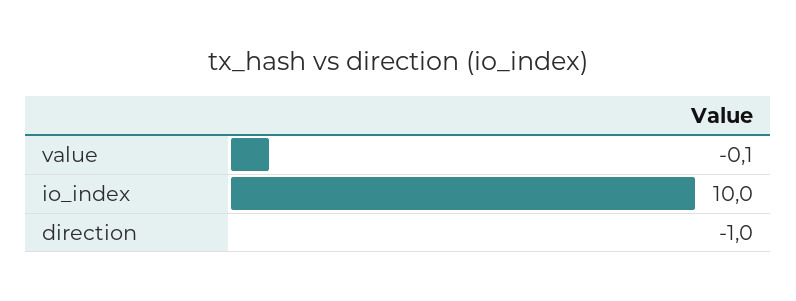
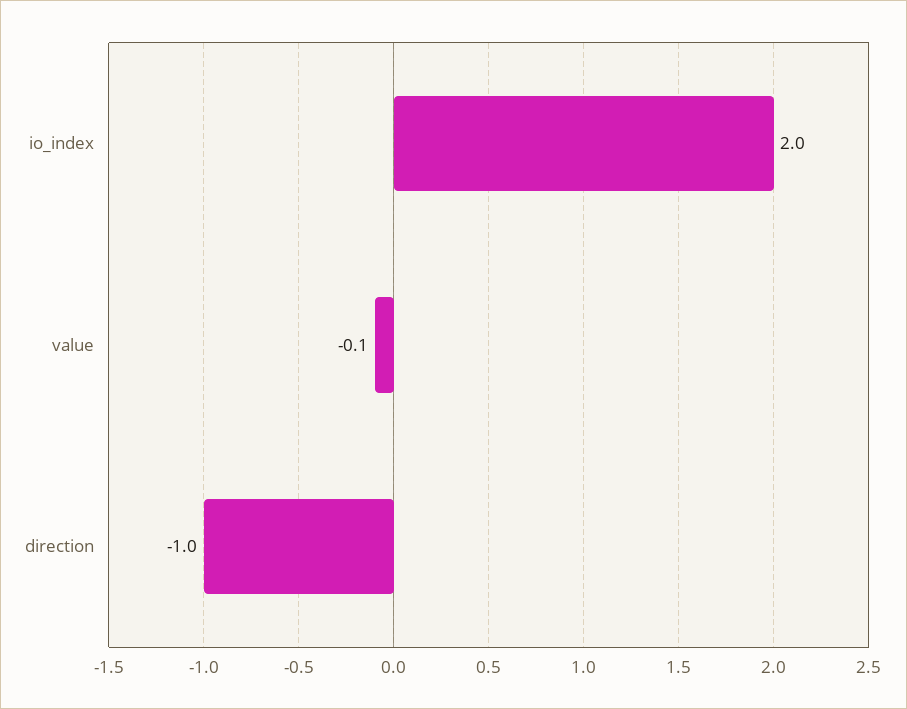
  {
    "value": -0.1,
-   "io_index": 10,
+   "io_index": 2,
    "direction": -1
  }

